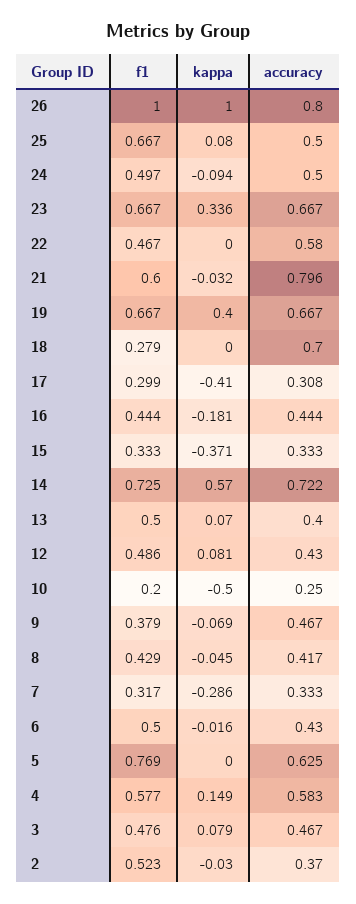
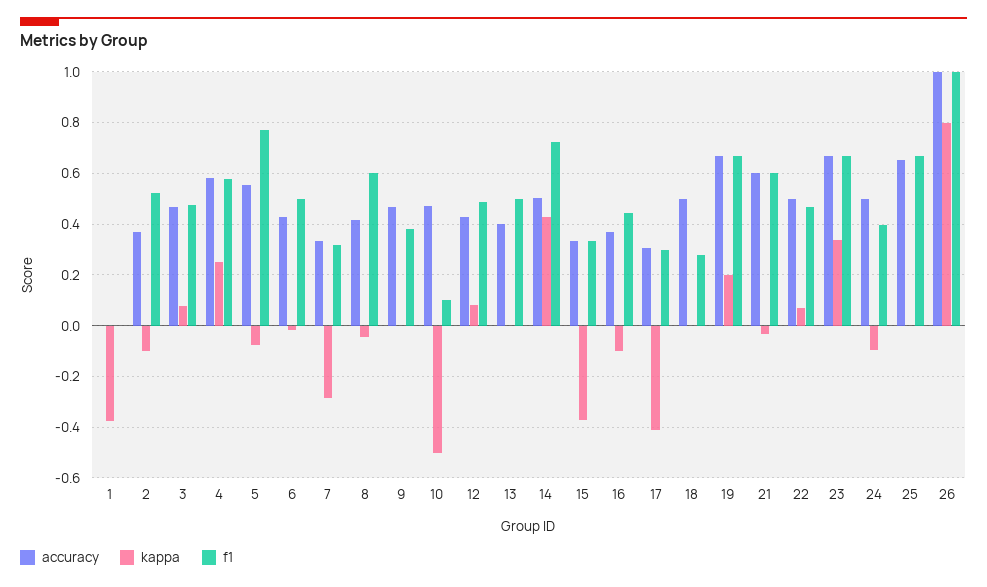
  {
    "f1": {
      "26": 1,
      "25": 0.667,
-     "24": 0.497,
+     "24": 0.4,
      "23": 0.667,
      "22": 0.467,
      "21": 0.6,
      "19": 0.667,
      "18": 0.279,
      "17": 0.299,
      "16": 0.444,
      "15": 0.333,
      "14": 0.725,
      "13": 0.5,
      "12": 0.486,
-     "10": 0.2,
+     "10": 0.1,
      "9": 0.379,
-     "8": 0.429,
+     "8": 0.6,
      "7": 0.317,
      "6": 0.5,
      "5": 0.769,
      "4": 0.577,
      "3": 0.476,
-     "2": 0.523
+     "2": 0.523,
+     "1": 0
    },
    "kappa": {
-     "26": 1,
+     "26": 0.8,
-     "25": 0.08,
+     "25": 0,
      "24": -0.094,
      "23": 0.336,
-     "22": 0,
+     "22": 0.075,
      "21": -0.032,
-     "19": 0.4,
+     "19": 0.2,
      "18": 0,
      "17": -0.41,
-     "16": -0.181,
+     "16": -0.1,
      "15": -0.371,
-     "14": 0.57,
+     "14": 0.425,
-     "13": 0.07,
+     "13": 0,
      "12": 0.081,
      "10": -0.5,
-     "9": -0.069,
+     "9": 0,
      "8": -0.045,
      "7": -0.286,
      "6": -0.016,
-     "5": 0,
+     "5": -0.075,
-     "4": 0.149,
+     "4": 0.25,
      "3": 0.079,
-     "2": -0.03
+     "2": -0.1,
+     "1": -0.375
    },
    "accuracy": {
-     "26": 0.8,
+     "26": 1,
-     "25": 0.5,
+     "25": 0.65,
      "24": 0.5,
      "23": 0.667,
-     "22": 0.58,
+     "22": 0.5,
-     "21": 0.796,
+     "21": 0.6,
      "19": 0.667,
-     "18": 0.7,
+     "18": 0.5,
      "17": 0.308,
-     "16": 0.444,
+     "16": 0.375,
      "15": 0.333,
-     "14": 0.722,
+     "14": 0.5,
      "13": 0.4,
      "12": 0.43,
-     "10": 0.25,
+     "10": 0.475,
      "9": 0.467,
      "8": 0.417,
      "7": 0.333,
      "6": 0.43,
-     "5": 0.625,
+     "5": 0.55,
      "4": 0.583,
      "3": 0.467,
-     "2": 0.37
+     "2": 0.37,
+     "1": 0
    }
  }

